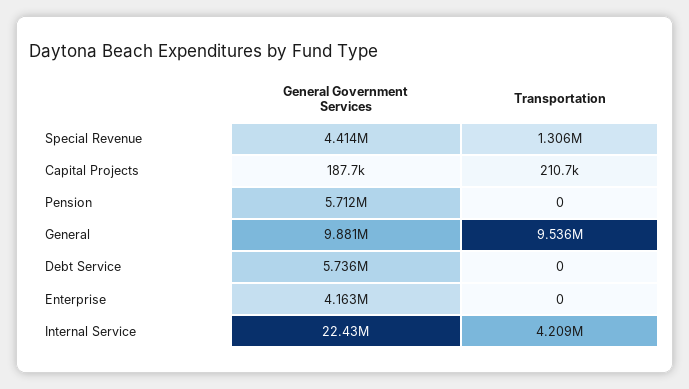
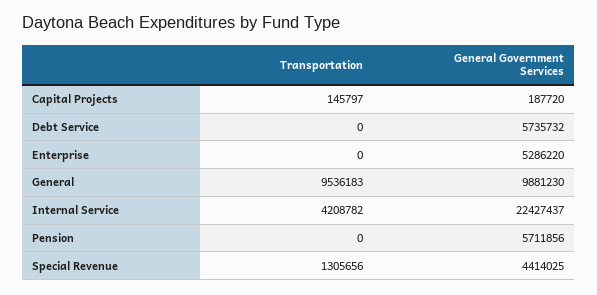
  {
    "General Government Services": {
      "Special Revenue": 4414025,
      "Capital Projects": 187720,
      "Pension": 5711856,
      "General": 9881230,
      "Debt Service": 5735732,
-     "Enterprise": 4163000,
+     "Enterprise": 5286220,
      "Internal Service": 22427437
    },
    "Transportation": {
      "Special Revenue": 1305656,
-     "Capital Projects": 210700,
+     "Capital Projects": 145797,
      "Pension": 0,
      "General": 9536183,
      "Debt Service": 0,
      "Enterprise": 0,
      "Internal Service": 4208782
    }
  }

